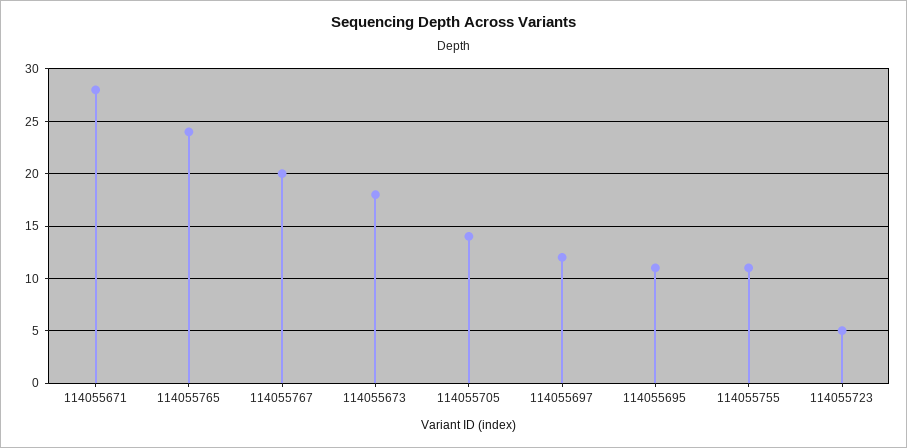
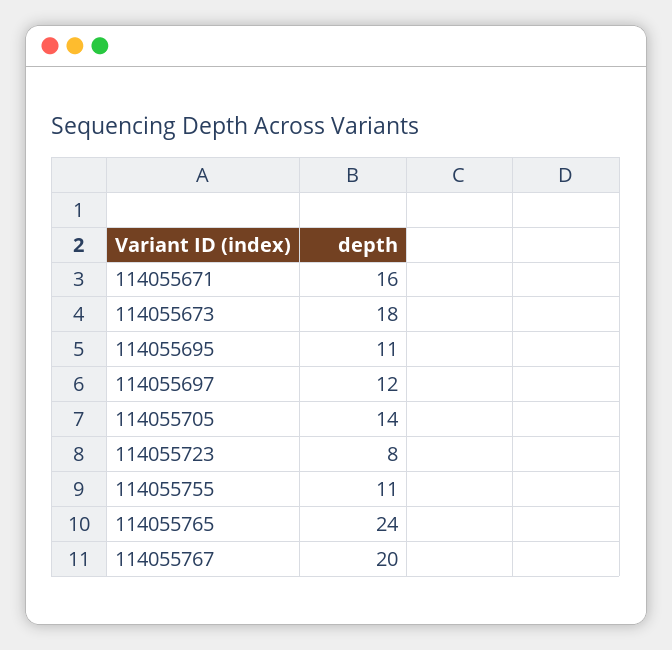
  {
-   "114055671": 28,
+   "114055671": 16,
    "114055765": 24,
    "114055767": 20,
    "114055673": 18,
    "114055705": 14,
    "114055697": 12,
    "114055695": 11,
    "114055755": 11,
-   "114055723": 5
+   "114055723": 8
  }

